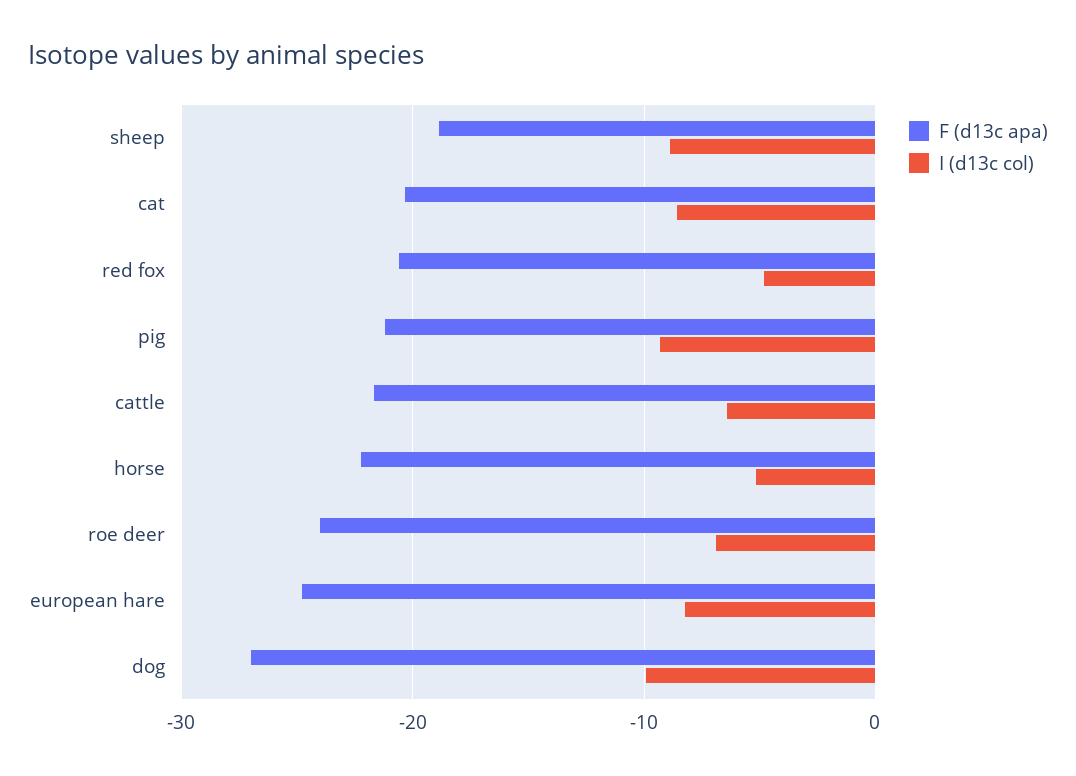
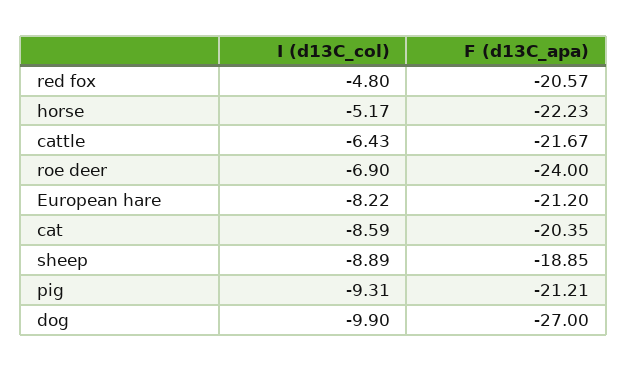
  {
    "F (d13c apa)": {
      "sheep": -18.85,
      "cat": -20.35,
      "red fox": -20.57,
      "pig": -21.21,
      "cattle": -21.67,
      "horse": -22.23,
      "roe deer": -24,
-     "european hare": -25,
+     "european hare": -21.2,
      "dog": -27
    },
    "I (d13c col)": {
      "sheep": -8.89,
      "cat": -8.59,
      "red fox": -4.8,
      "pig": -9.31,
      "cattle": -6.43,
      "horse": -5.17,
      "roe deer": -6.9,
      "european hare": -8.22,
      "dog": -9.9
    }
  }

